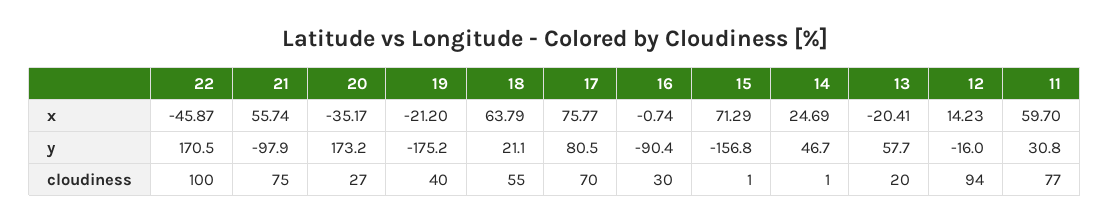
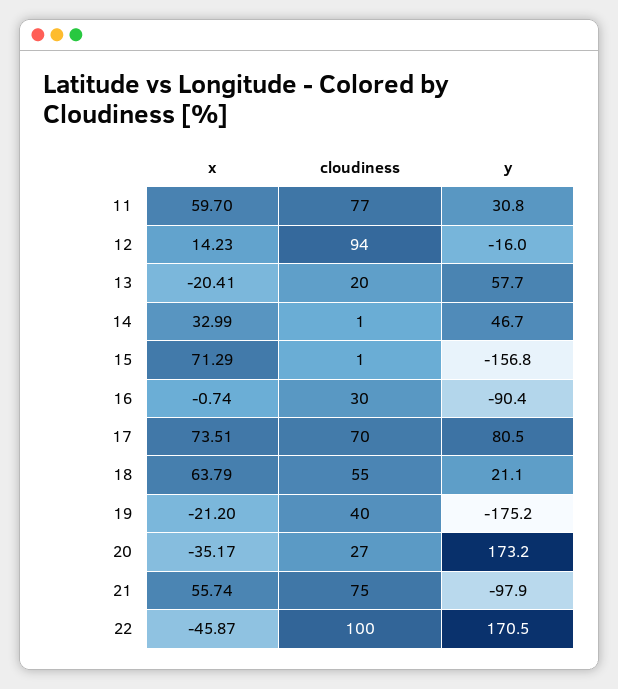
  {
    "22": {
      "x": -45.87,
      "y": 170.5,
      "cloudiness": 100
    },
    "21": {
      "x": 55.74,
      "y": -97.9,
      "cloudiness": 75
    },
    "20": {
      "x": -35.17,
      "y": 173.2,
      "cloudiness": 27
    },
    "19": {
      "x": -21.2,
      "y": -175.2,
      "cloudiness": 40
    },
    "18": {
      "x": 63.79,
      "y": 21.1,
      "cloudiness": 55
    },
    "17": {
-     "x": 75.77,
+     "x": 73.51,
      "y": 80.5,
      "cloudiness": 70
    },
    "16": {
      "x": -0.74,
      "y": -90.4,
      "cloudiness": 30
    },
    "15": {
      "x": 71.29,
      "y": -156.8,
      "cloudiness": 1
    },
    "14": {
-     "x": 24.69,
+     "x": 32.99,
      "y": 46.7,
      "cloudiness": 1
    },
    "13": {
      "x": -20.41,
      "y": 57.7,
      "cloudiness": 20
    },
    "12": {
      "x": 14.23,
      "y": -16,
      "cloudiness": 94
    },
    "11": {
      "x": 59.7,
      "y": 30.8,
      "cloudiness": 77
    }
  }

